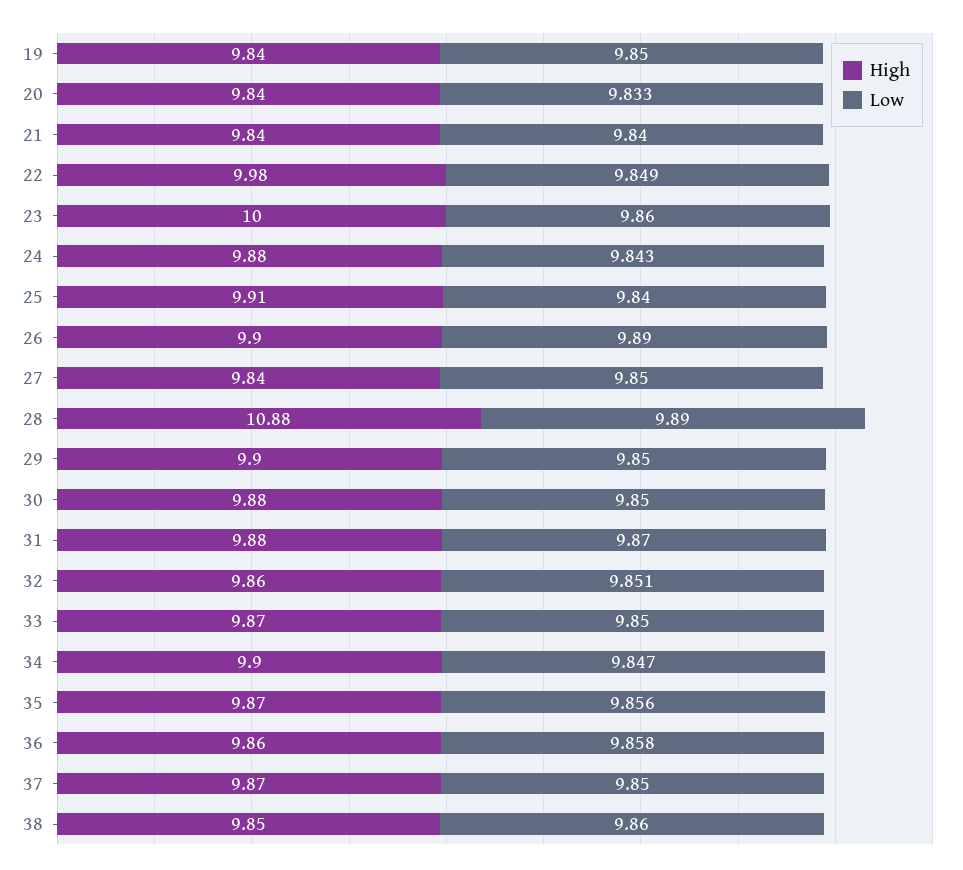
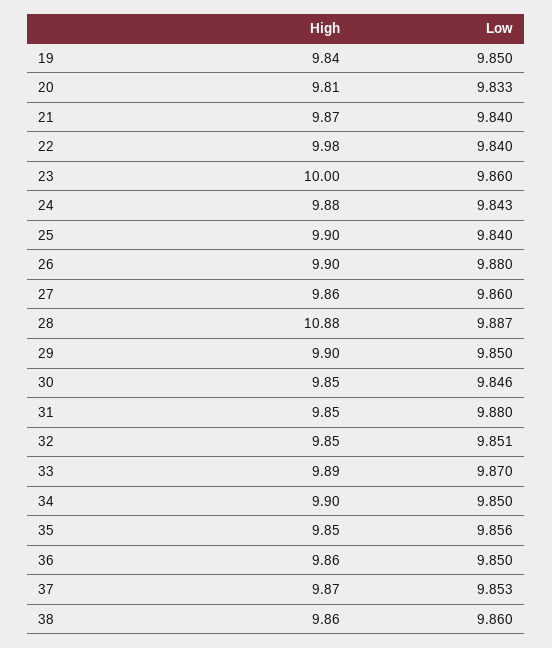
  {
    "High": {
      "19": 9.84,
-     "20": 9.84,
+     "20": 9.81,
-     "21": 9.84,
+     "21": 9.87,
      "22": 9.98,
      "23": 10,
      "24": 9.88,
-     "25": 9.91,
+     "25": 9.9,
      "26": 9.9,
-     "27": 9.84,
+     "27": 9.86,
      "28": 10.88,
      "29": 9.9,
-     "30": 9.88,
+     "30": 9.85,
-     "31": 9.88,
+     "31": 9.85,
-     "32": 9.86,
+     "32": 9.85,
-     "33": 9.87,
+     "33": 9.89,
      "34": 9.9,
-     "35": 9.87,
+     "35": 9.85,
      "36": 9.86,
      "37": 9.87,
-     "38": 9.85
+     "38": 9.86
    },
    "Low": {
      "19": 9.85,
      "20": 9.833,
      "21": 9.84,
-     "22": 9.849,
+     "22": 9.84,
      "23": 9.86,
      "24": 9.843,
      "25": 9.84,
-     "26": 9.89,
+     "26": 9.88,
-     "27": 9.85,
+     "27": 9.86,
-     "28": 9.89,
+     "28": 9.887,
      "29": 9.85,
-     "30": 9.85,
+     "30": 9.846,
-     "31": 9.87,
+     "31": 9.88,
      "32": 9.851,
-     "33": 9.85,
+     "33": 9.87,
-     "34": 9.847,
+     "34": 9.85,
      "35": 9.856,
-     "36": 9.858,
+     "36": 9.85,
-     "37": 9.85,
+     "37": 9.853,
      "38": 9.86
    }
  }

